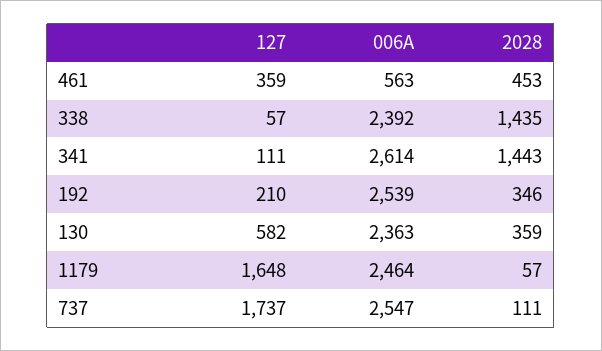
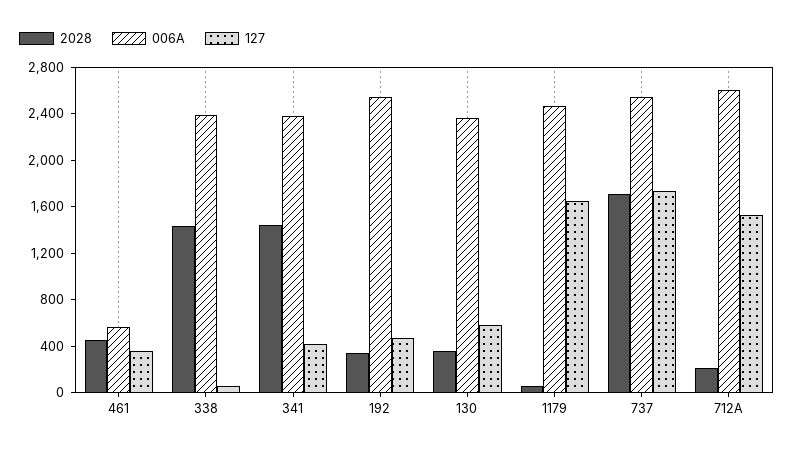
  {
    "127": {
      "461": 359,
      "338": 57,
-     "341": 111,
+     "341": 400,
-     "192": 210,
+     "192": 500,
      "130": 582,
      "1179": 1648,
-     "737": 1737
+     "737": 1737,
+     "712A": 1500
    },
    "006A": {
      "461": 563,
      "338": 2392,
-     "341": 2614,
+     "341": 2400,
      "192": 2539,
      "130": 2363,
      "1179": 2464,
-     "737": 2547
+     "737": 2547,
+     "712A": 2600
    },
    "2028": {
      "461": 453,
      "338": 1435,
      "341": 1443,
      "192": 346,
      "130": 359,
      "1179": 57,
-     "737": 111
+     "737": 1700,
+     "712A": 200
    }
  }

